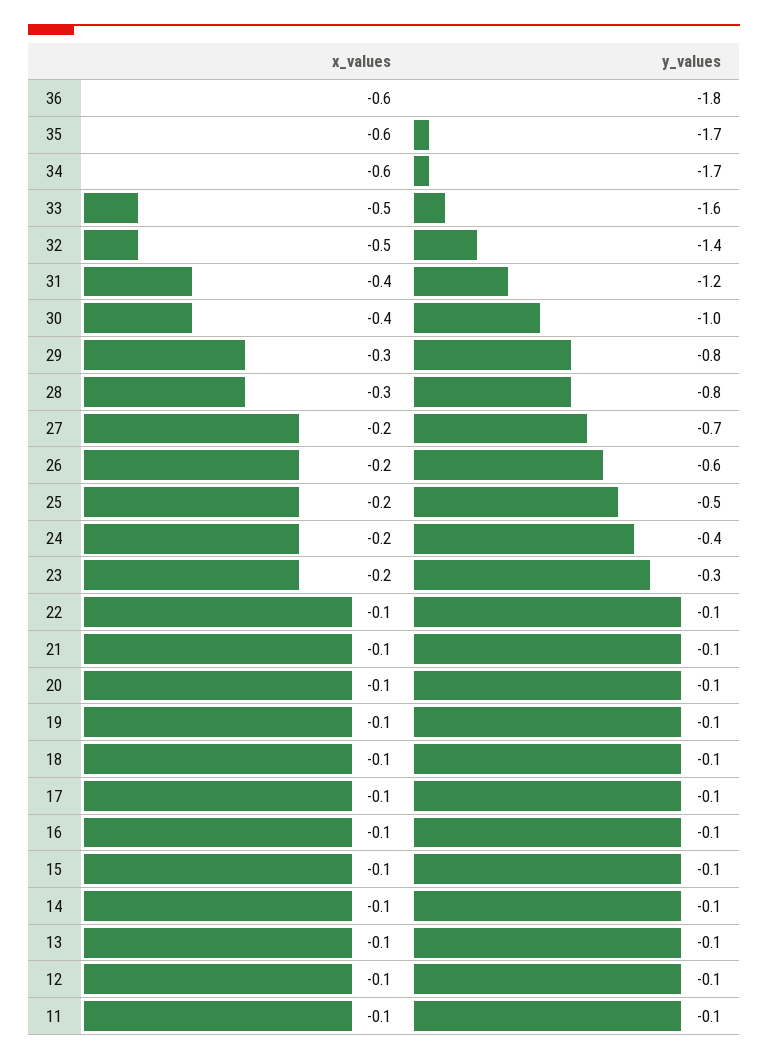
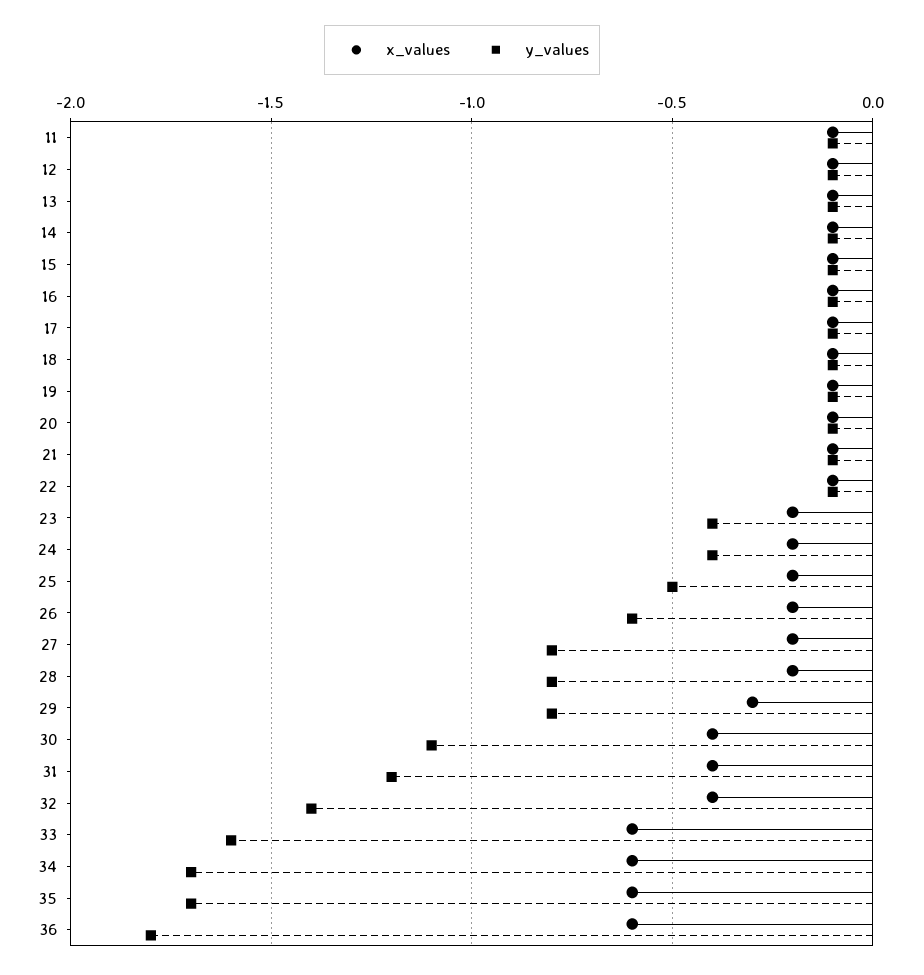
  {
    "x_values": {
      "36": -0.6,
      "35": -0.6,
      "34": -0.6,
-     "33": -0.5,
+     "33": -0.6,
-     "32": -0.5,
+     "32": -0.4,
      "31": -0.4,
      "30": -0.4,
      "29": -0.3,
-     "28": -0.3,
+     "28": -0.2,
      "27": -0.2,
      "26": -0.2,
      "25": -0.2,
      "24": -0.2,
      "23": -0.2,
      "22": -0.1,
      "21": -0.1,
      "20": -0.1,
      "19": -0.1,
      "18": -0.1,
      "17": -0.1,
      "16": -0.1,
      "15": -0.1,
      "14": -0.1,
      "13": -0.1,
      "12": -0.1,
      "11": -0.1
    },
    "y_values": {
      "36": -1.8,
      "35": -1.7,
      "34": -1.7,
      "33": -1.6,
      "32": -1.4,
      "31": -1.2,
-     "30": -1,
+     "30": -1.1,
      "29": -0.8,
      "28": -0.8,
-     "27": -0.7,
+     "27": -0.8,
      "26": -0.6,
      "25": -0.5,
      "24": -0.4,
-     "23": -0.3,
+     "23": -0.4,
      "22": -0.1,
      "21": -0.1,
      "20": -0.1,
      "19": -0.1,
      "18": -0.1,
      "17": -0.1,
      "16": -0.1,
      "15": -0.1,
      "14": -0.1,
      "13": -0.1,
      "12": -0.1,
      "11": -0.1
    }
  }

